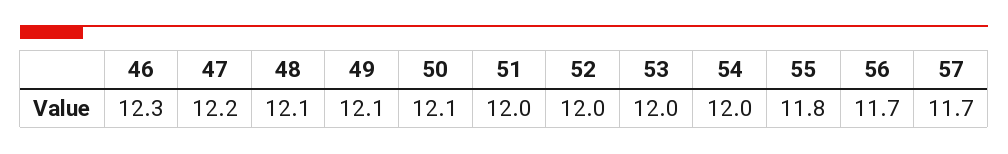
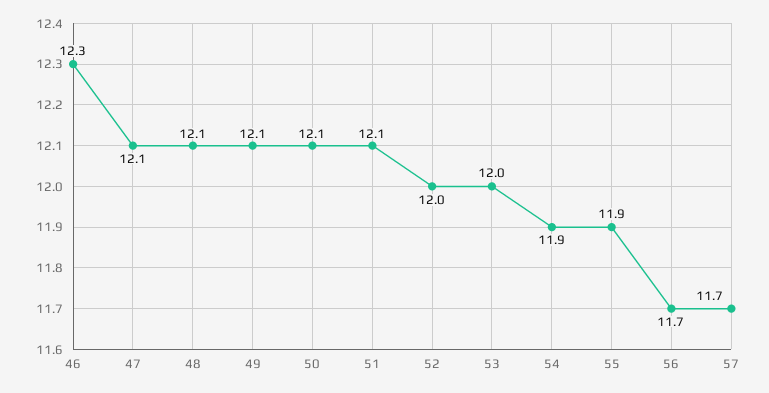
  {
    "46": 12.3,
-   "47": 12.2,
+   "47": 12.1,
    "48": 12.1,
    "49": 12.1,
    "50": 12.1,
-   "51": 12,
+   "51": 12.1,
    "52": 12,
    "53": 12,
-   "54": 12,
+   "54": 11.9,
-   "55": 11.8,
+   "55": 11.9,
    "56": 11.7,
    "57": 11.7
  }

